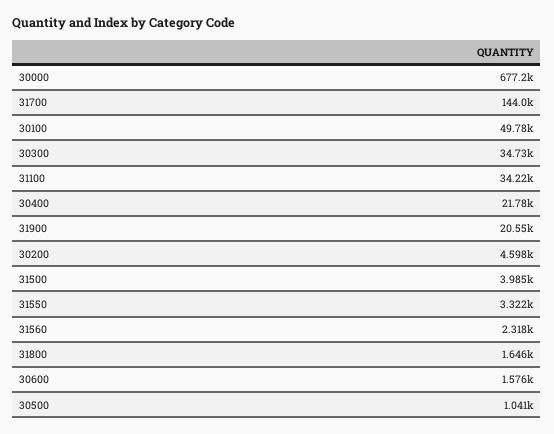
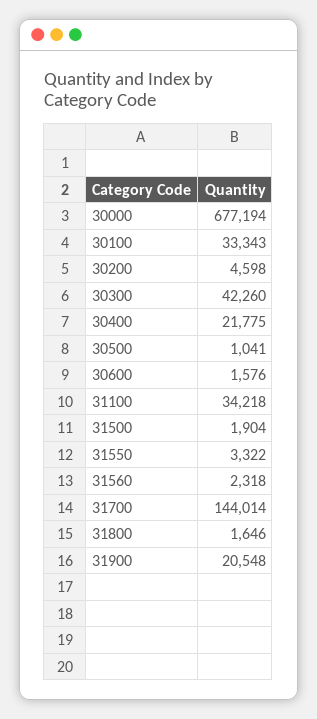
  {
    "30000": 677194,
    "31700": 144014,
-   "30100": 49780,
+   "30100": 33343,
-   "30300": 34730,
+   "30300": 42260,
    "31100": 34218,
    "30400": 21775,
    "31900": 20548,
    "30200": 4598,
-   "31500": 3985,
+   "31500": 1904,
    "31550": 3322,
    "31560": 2318,
    "31800": 1646,
    "30600": 1576,
    "30500": 1041
  }

